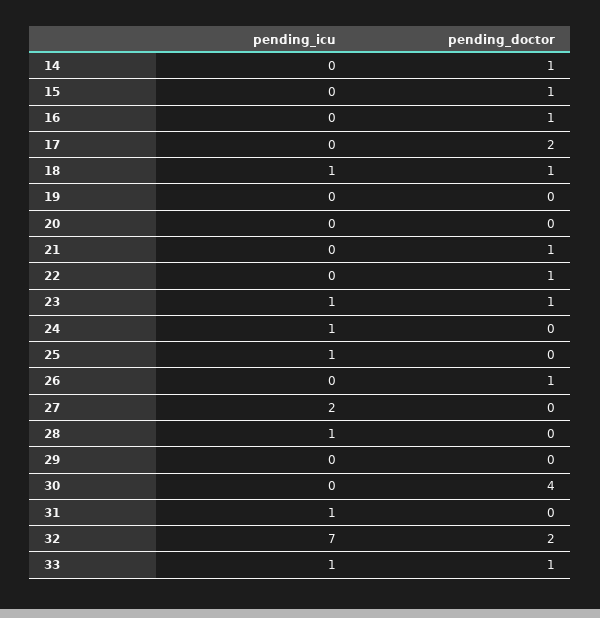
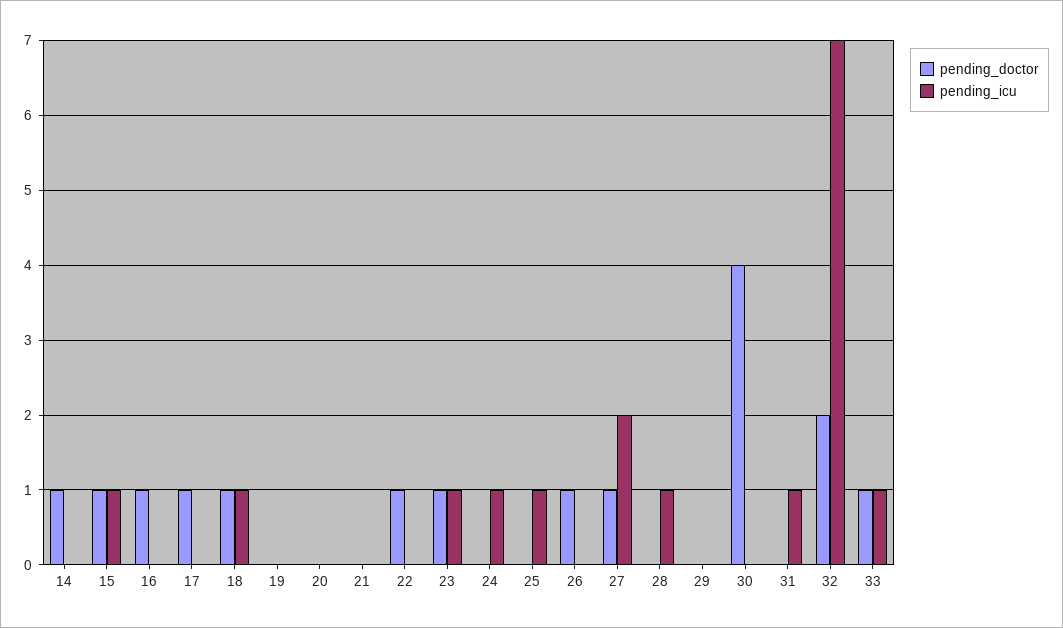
  {
    "pending_icu": {
      "14": 0,
-     "15": 0,
+     "15": 1,
      "16": 0,
      "17": 0,
      "18": 1,
      "19": 0,
      "20": 0,
      "21": 0,
      "22": 0,
      "23": 1,
      "24": 1,
      "25": 1,
      "26": 0,
      "27": 2,
      "28": 1,
      "29": 0,
      "30": 0,
      "31": 1,
      "32": 7,
      "33": 1
    },
    "pending_doctor": {
      "14": 1,
      "15": 1,
      "16": 1,
-     "17": 2,
+     "17": 1,
      "18": 1,
      "19": 0,
      "20": 0,
-     "21": 1,
+     "21": 0,
      "22": 1,
      "23": 1,
      "24": 0,
      "25": 0,
      "26": 1,
-     "27": 0,
+     "27": 1,
      "28": 0,
      "29": 0,
      "30": 4,
      "31": 0,
      "32": 2,
      "33": 1
    }
  }

